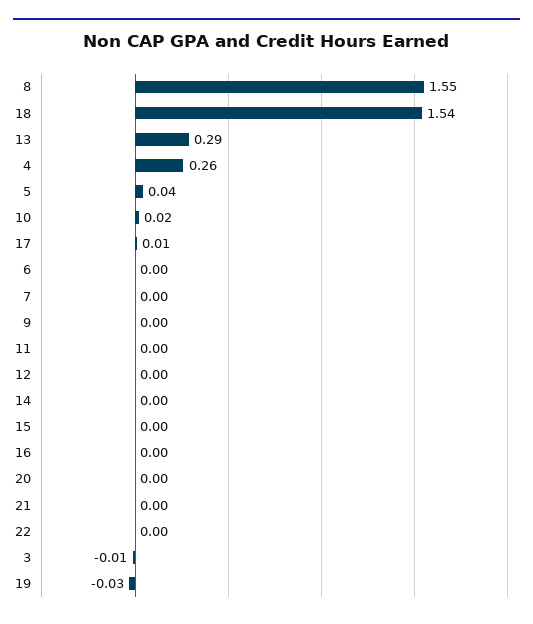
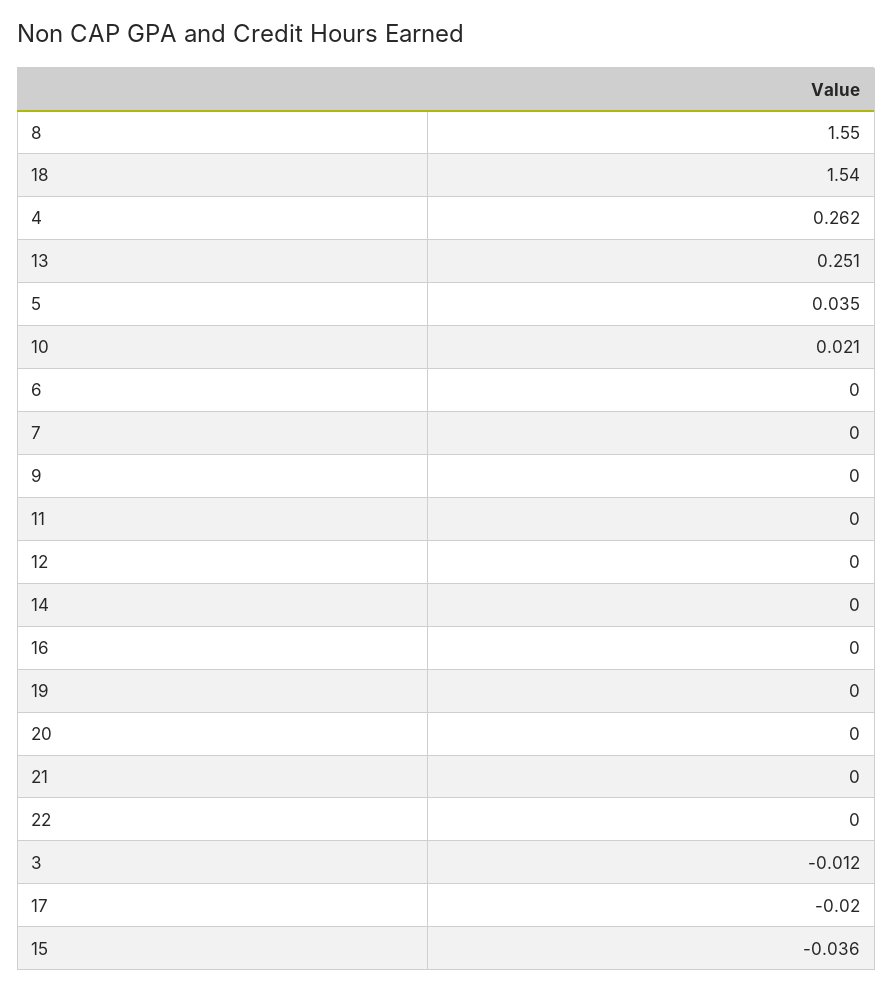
  {
    "8": 1.55,
    "18": 1.54,
-   "13": 0.29,
+   "13": 0.251,
    "4": 0.262,
    "5": 0.035,
    "10": 0.021,
-   "17": 0.01,
+   "17": -0.02,
    "6": 0,
    "7": 0,
    "9": 0,
    "11": 0,
    "12": 0,
    "14": 0,
-   "15": 0,
+   "15": -0.036,
    "16": 0,
    "20": 0,
    "21": 0,
    "22": 0,
    "3": -0.012,
-   "19": -0.03
+   "19": 0
  }

